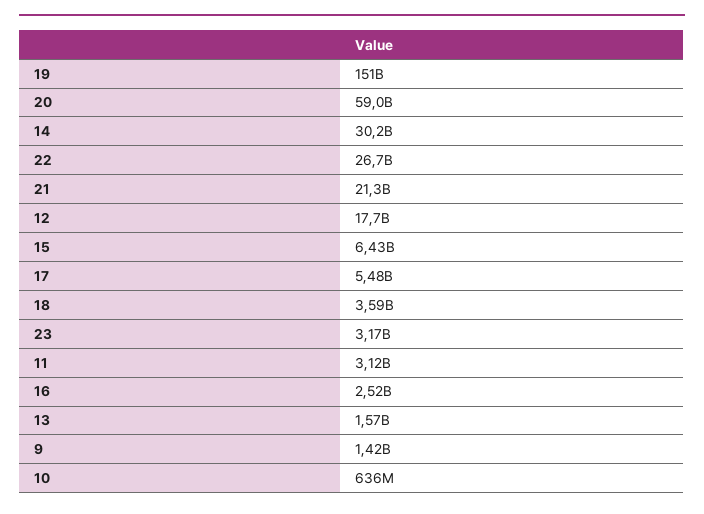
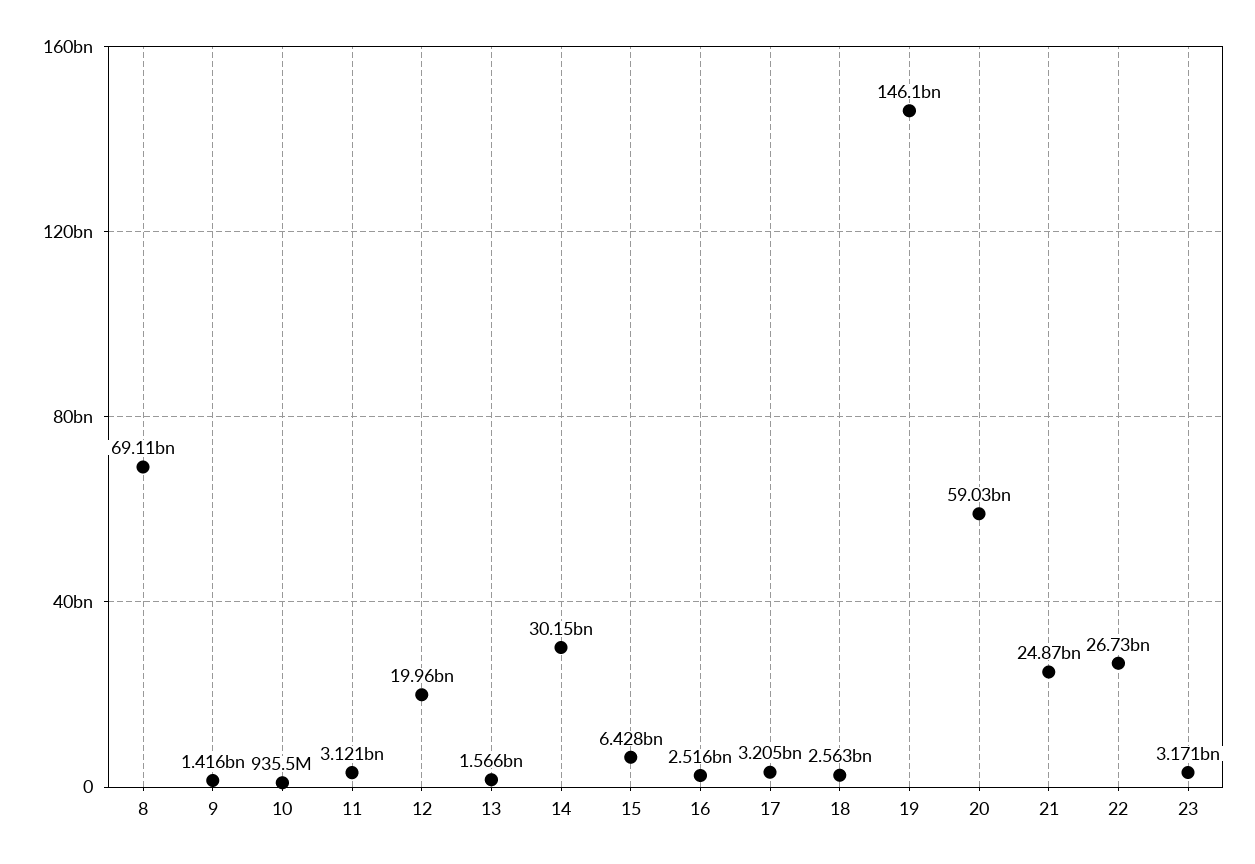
  {
-   "19": 151000000000,
+   "19": 146100000000,
    "20": 59030000000,
    "14": 30150000000,
    "22": 26730000000,
-   "21": 21300000000,
+   "21": 24870000000,
-   "12": 17700000000,
+   "12": 19960000000,
    "15": 6428000000,
-   "17": 5480000000,
+   "17": 3205000000,
-   "18": 3590000000,
+   "18": 2563000000,
    "23": 3171000000,
    "11": 3121000000,
    "16": 2516000000,
    "13": 1566000000,
    "9": 1416000000,
-   "10": 636000000
+   "10": 935500000,
+   "8": 69110000000
  }

